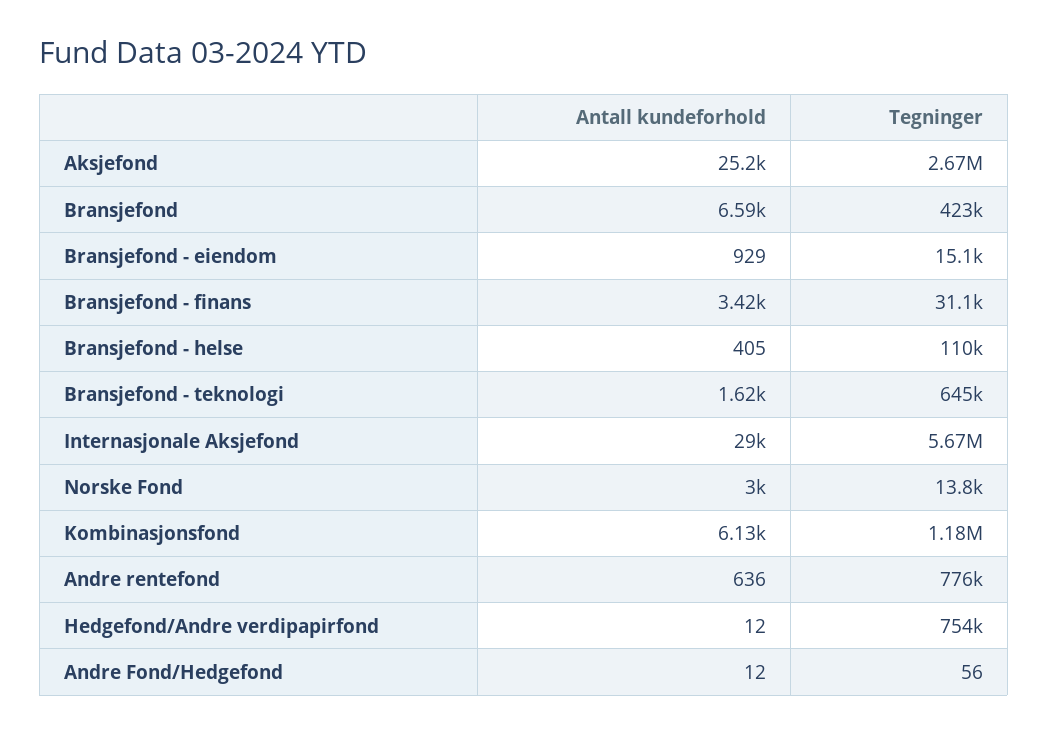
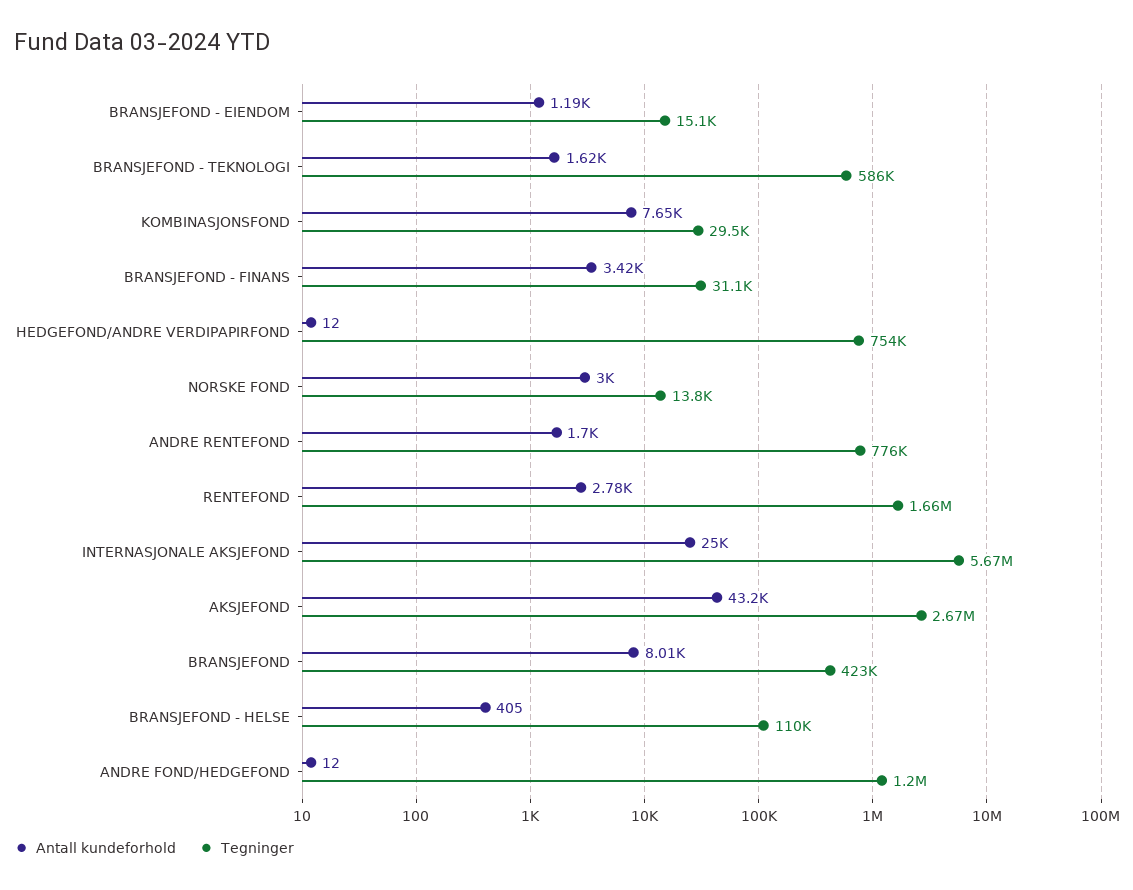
  {
    "Antall kundeforhold": {
-     "Aksjefond": 25200,
+     "Aksjefond": 43200,
-     "Bransjefond": 6590,
+     "Bransjefond": 8010,
-     "Bransjefond - eiendom": 929,
+     "Bransjefond - eiendom": 1190,
      "Bransjefond - finans": 3420,
      "Bransjefond - helse": 405,
      "Bransjefond - teknologi": 1620,
-     "Internasjonale Aksjefond": 29000,
+     "Internasjonale Aksjefond": 25000,
      "Norske Fond": 3000,
-     "Kombinasjonsfond": 6130,
+     "Kombinasjonsfond": 7650,
-     "Andre rentefond": 636,
+     "Andre rentefond": 1700,
      "Hedgefond/Andre verdipapirfond": 12,
-     "Andre Fond/Hedgefond": 12
+     "Andre Fond/Hedgefond": 12,
+     "RENTEFOND": 2780
    },
    "Tegninger": {
      "Aksjefond": 2670000,
      "Bransjefond": 423000,
      "Bransjefond - eiendom": 15100,
      "Bransjefond - finans": 31100,
      "Bransjefond - helse": 110000,
-     "Bransjefond - teknologi": 645000,
+     "Bransjefond - teknologi": 586000,
      "Internasjonale Aksjefond": 5670000,
      "Norske Fond": 13800,
-     "Kombinasjonsfond": 1180000,
+     "Kombinasjonsfond": 29500,
      "Andre rentefond": 776000,
      "Hedgefond/Andre verdipapirfond": 754000,
-     "Andre Fond/Hedgefond": 56
+     "Andre Fond/Hedgefond": 1200000,
+     "RENTEFOND": 1660000
    }
  }

